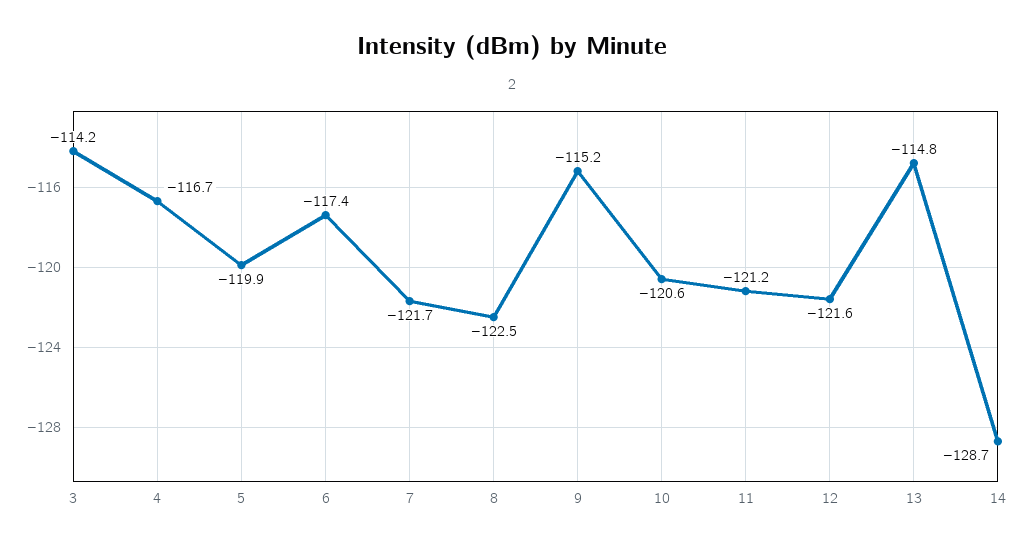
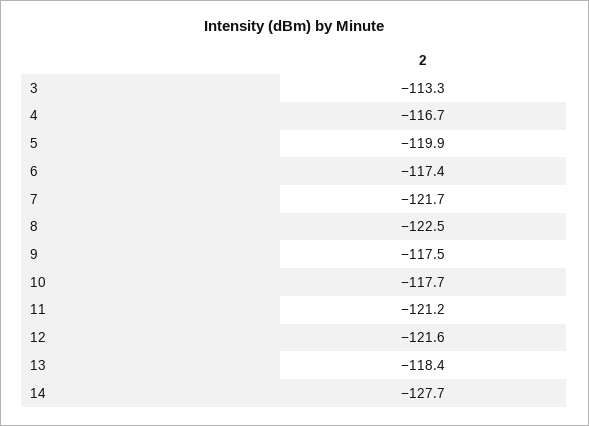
  {
-   "3": -114.2,
+   "3": -113.3,
    "4": -116.7,
    "5": -119.9,
    "6": -117.4,
    "7": -121.7,
    "8": -122.5,
-   "9": -115.2,
+   "9": -117.5,
-   "10": -120.6,
+   "10": -117.7,
    "11": -121.2,
    "12": -121.6,
-   "13": -114.8,
+   "13": -118.4,
-   "14": -128.7
+   "14": -127.7
  }

